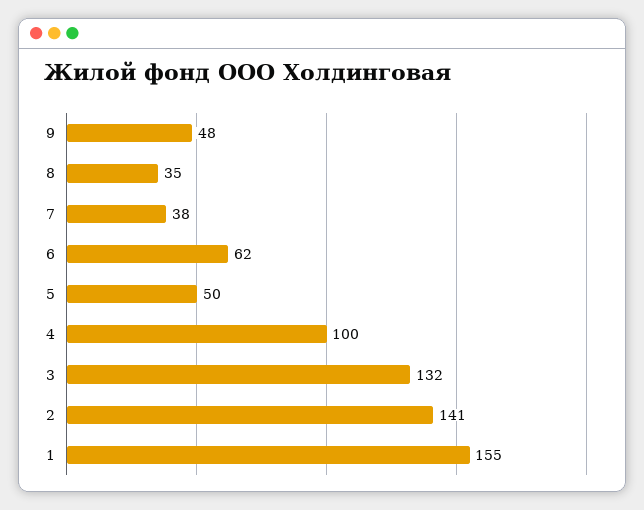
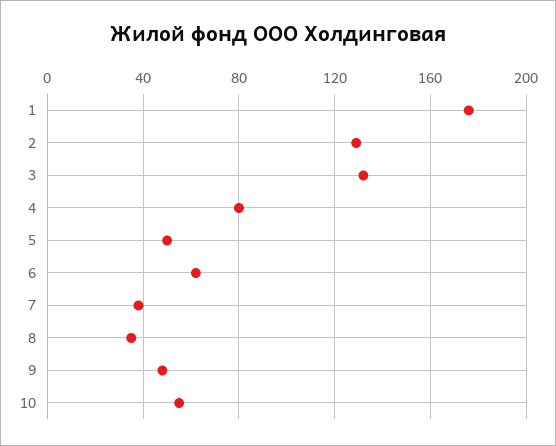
  {
    "9": 48,
    "8": 35,
    "7": 38,
    "6": 62,
    "5": 50,
-   "4": 100,
+   "4": 80,
    "3": 132,
-   "2": 141,
+   "2": 130,
-   "1": 155
+   "1": 175,
+   "10": 55
  }

